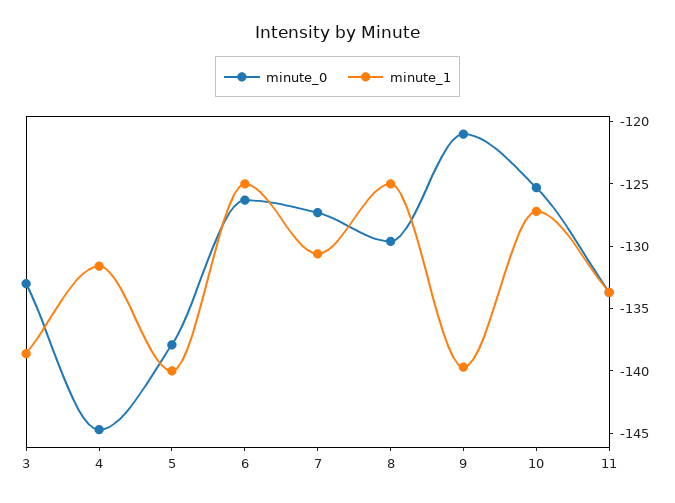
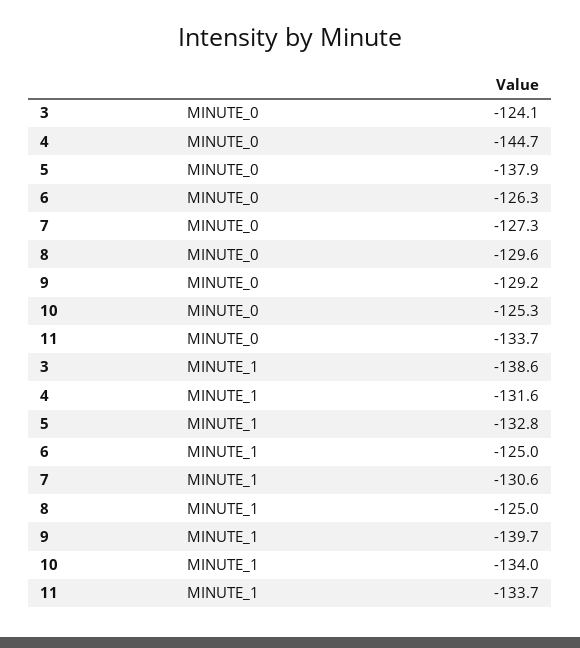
  {
    "minute_0": {
-     "3": -133,
+     "3": -124.1,
      "4": -144.7,
      "5": -137.9,
      "6": -126.3,
      "7": -127.3,
      "8": -129.6,
-     "9": -121,
+     "9": -129.2,
      "10": -125.3,
      "11": -133.7
    },
    "minute_1": {
      "3": -138.6,
      "4": -131.6,
-     "5": -140,
+     "5": -132.8,
      "6": -125,
      "7": -130.6,
      "8": -125,
      "9": -139.7,
-     "10": -127,
+     "10": -134,
      "11": -133.7
    }
  }

